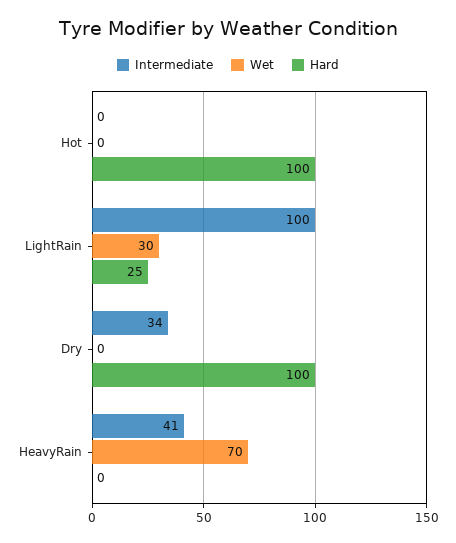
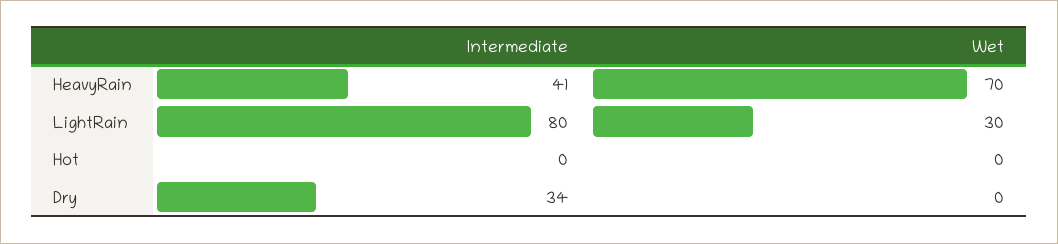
  {
    "Intermediate": {
      "Hot": 0,
-     "LightRain": 100,
+     "LightRain": 80,
      "Dry": 34,
      "HeavyRain": 41
    },
    "Wet": {
      "Hot": 0,
      "LightRain": 30,
      "Dry": 0,
      "HeavyRain": 70
-   },
+   }
-   "Hard": {
-     "Hot": 100,
-     "LightRain": 25,
-     "Dry": 100,
-     "HeavyRain": 0
-   }
  }

